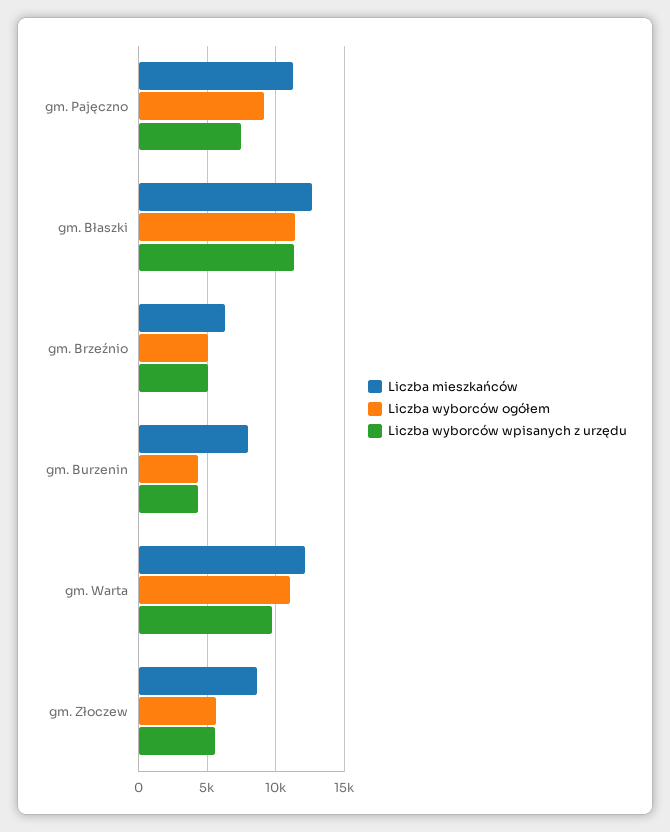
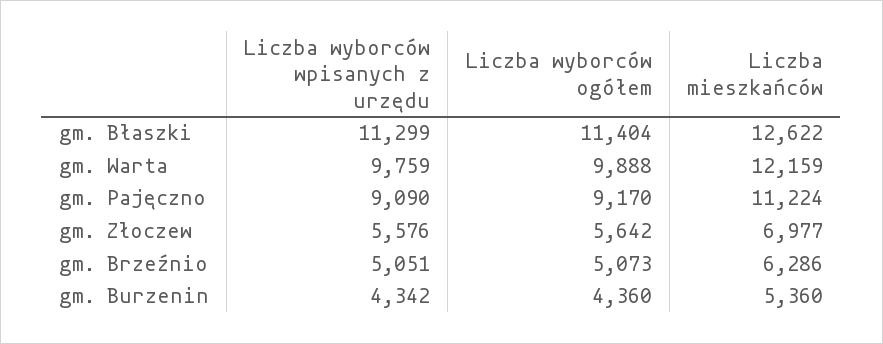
  {
    "Liczba mieszkańców": {
      "gm. Pajęczno": 11224,
      "gm. Błaszki": 12622,
      "gm. Brzeźnio": 6286,
-     "gm. Burzenin": 8000,
+     "gm. Burzenin": 5360,
      "gm. Warta": 12159,
-     "gm. Złoczew": 8500
+     "gm. Złoczew": 6977
    },
    "Liczba wyborców ogółem": {
      "gm. Pajęczno": 9170,
      "gm. Błaszki": 11404,
      "gm. Brzeźnio": 5073,
      "gm. Burzenin": 4360,
-     "gm. Warta": 11000,
+     "gm. Warta": 9888,
      "gm. Złoczew": 5642
    },
    "Liczba wyborców wpisanych z urzędu": {
-     "gm. Pajęczno": 7500,
+     "gm. Pajęczno": 9090,
      "gm. Błaszki": 11299,
      "gm. Brzeźnio": 5051,
      "gm. Burzenin": 4342,
      "gm. Warta": 9759,
      "gm. Złoczew": 5576
    }
  }

